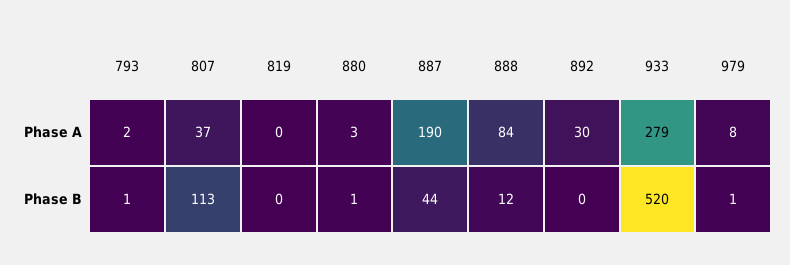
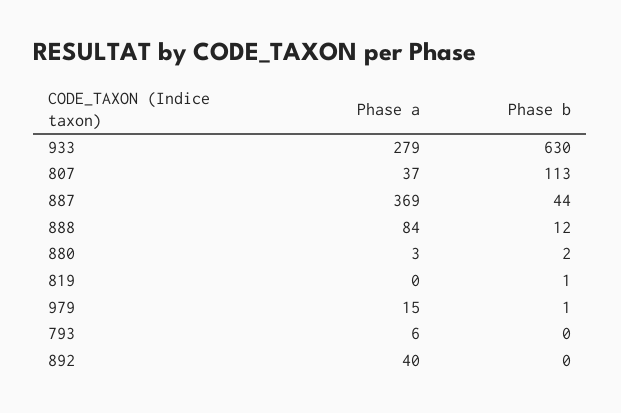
  {
    "793": {
-     "Phase A": 2,
+     "Phase A": 6,
-     "Phase B": 1
+     "Phase B": 0
    },
    "807": {
      "Phase A": 37,
      "Phase B": 113
    },
    "819": {
      "Phase A": 0,
-     "Phase B": 0
+     "Phase B": 1
    },
    "880": {
      "Phase A": 3,
-     "Phase B": 1
+     "Phase B": 2
    },
    "887": {
-     "Phase A": 190,
+     "Phase A": 369,
      "Phase B": 44
    },
    "888": {
      "Phase A": 84,
      "Phase B": 12
    },
    "892": {
-     "Phase A": 30,
+     "Phase A": 40,
      "Phase B": 0
    },
    "933": {
      "Phase A": 279,
-     "Phase B": 520
+     "Phase B": 630
    },
    "979": {
-     "Phase A": 8,
+     "Phase A": 15,
      "Phase B": 1
    }
  }

